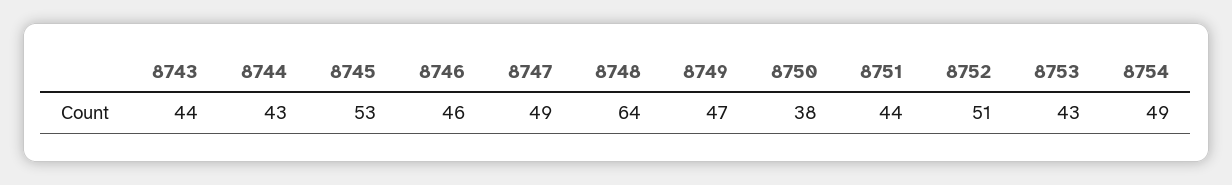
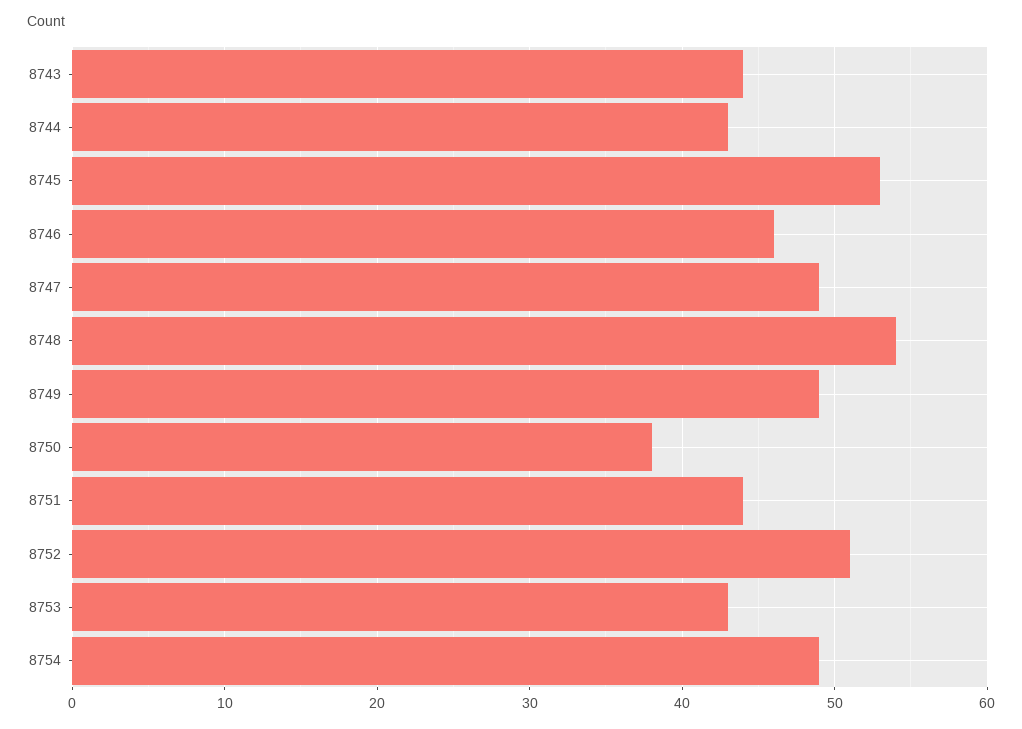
  {
    "8743": 44,
    "8744": 43,
    "8745": 53,
    "8746": 46,
    "8747": 49,
-   "8748": 64,
+   "8748": 54,
-   "8749": 47,
+   "8749": 49,
    "8750": 38,
    "8751": 44,
    "8752": 51,
    "8753": 43,
    "8754": 49
  }

